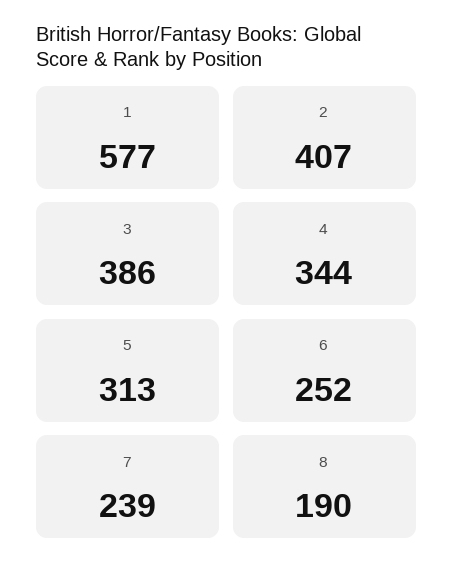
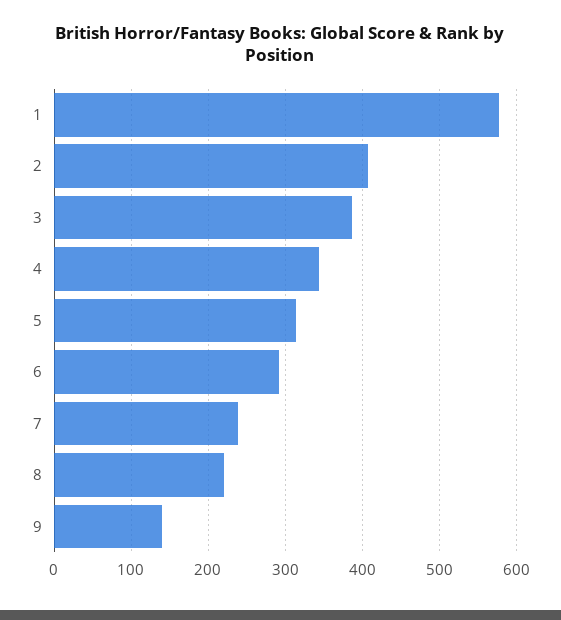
  {
    "1": 577,
    "2": 407,
    "3": 386,
    "4": 344,
    "5": 313,
-   "6": 252,
+   "6": 290,
    "7": 239,
-   "8": 190
+   "8": 220,
+   "9": 140
  }

